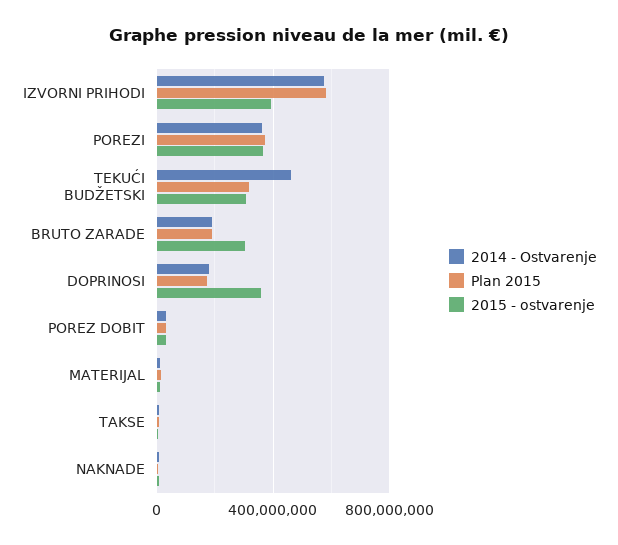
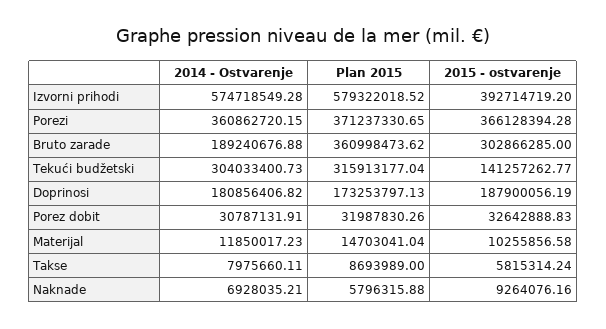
  {
    "2014 - Ostvarenje": {
      "IZVORNI PRIHODI": 574718549.28,
      "POREZI": 360862720.15,
-     "TEKUĆI BUDŽETSKI": 450000000,
+     "TEKUĆI BUDŽETSKI": 304033400.73,
      "BRUTO ZARADE": 189240676.88,
      "DOPRINOSI": 180856406.82,
      "POREZ DOBIT": 30787131.91,
      "MATERIJAL": 11850017.23,
      "TAKSE": 7975660.11,
      "NAKNADE": 6928035.21
    },
    "Plan 2015": {
      "IZVORNI PRIHODI": 579322018.52,
      "POREZI": 371237330.65,
      "TEKUĆI BUDŽETSKI": 315913177.04,
-     "BRUTO ZARADE": 200000000,
+     "BRUTO ZARADE": 360998473.62,
      "DOPRINOSI": 173253797.13,
      "POREZ DOBIT": 31987830.26,
      "MATERIJAL": 14703041.04,
      "TAKSE": 8693989,
      "NAKNADE": 5796315.88
    },
    "2015 - ostvarenje": {
      "IZVORNI PRIHODI": 392714719.2,
      "POREZI": 366128394.28,
-     "TEKUĆI BUDŽETSKI": 300000000,
+     "TEKUĆI BUDŽETSKI": 141257262.77,
      "BRUTO ZARADE": 302866285,
-     "DOPRINOSI": 350000000,
+     "DOPRINOSI": 187900056.19,
      "POREZ DOBIT": 32642888.83,
      "MATERIJAL": 10255856.58,
      "TAKSE": 5815314.24,
      "NAKNADE": 9264076.16
    }
  }

